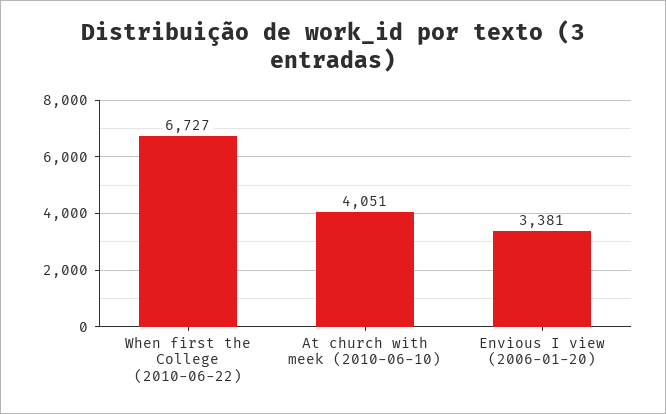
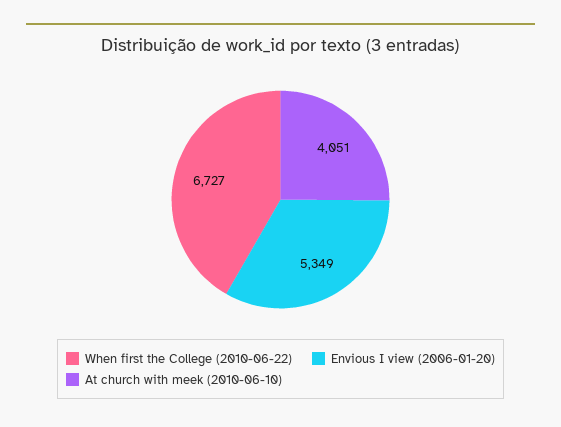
  {
    "When first the College (2010-06-22)": 6727,
    "At church with meek (2010-06-10)": 4051,
-   "Envious I view (2006-01-20)": 3381
+   "Envious I view (2006-01-20)": 5349
  }

